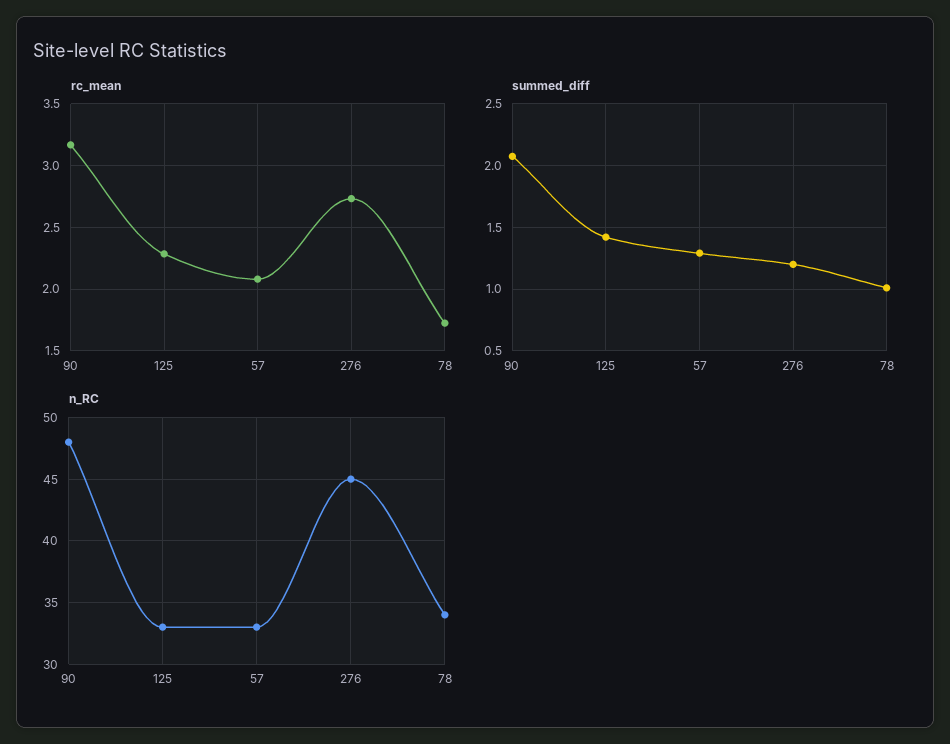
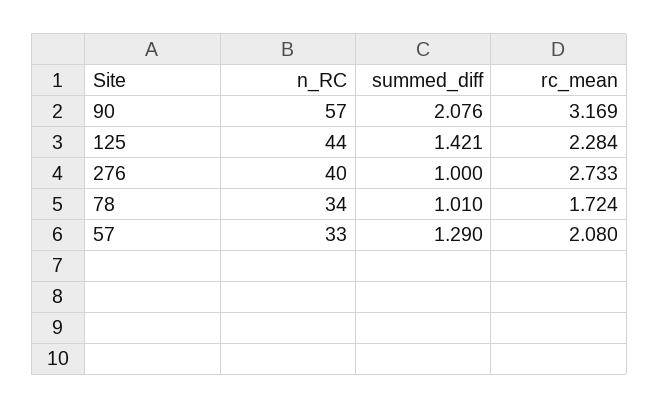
  {
    "rc_mean": {
      "90": 3.169,
      "125": 2.284,
      "57": 2.08,
      "276": 2.733,
      "78": 1.724
    },
    "summed_diff": {
      "90": 2.076,
      "125": 1.421,
      "57": 1.29,
-     "276": 1.2,
+     "276": 1,
      "78": 1.01
    },
    "n_RC": {
-     "90": 48,
+     "90": 57,
-     "125": 33,
+     "125": 44,
      "57": 33,
-     "276": 45,
+     "276": 40,
      "78": 34
    }
  }

